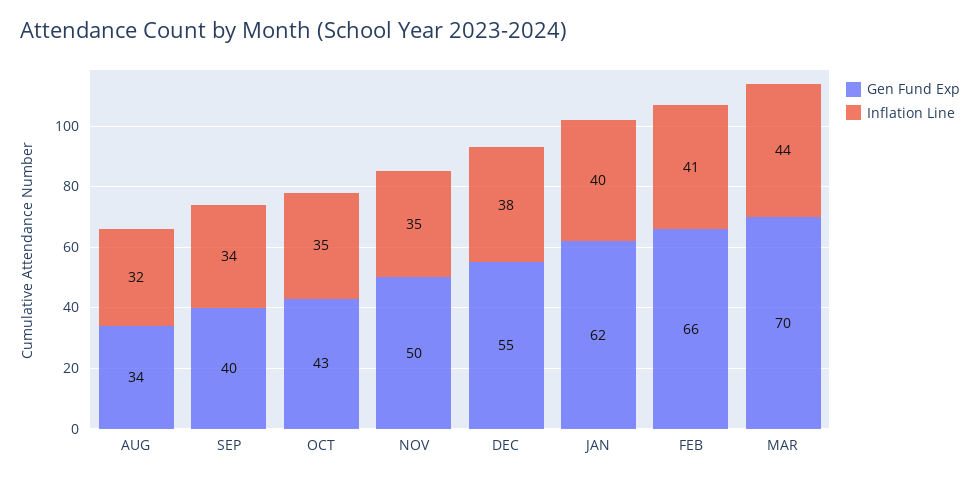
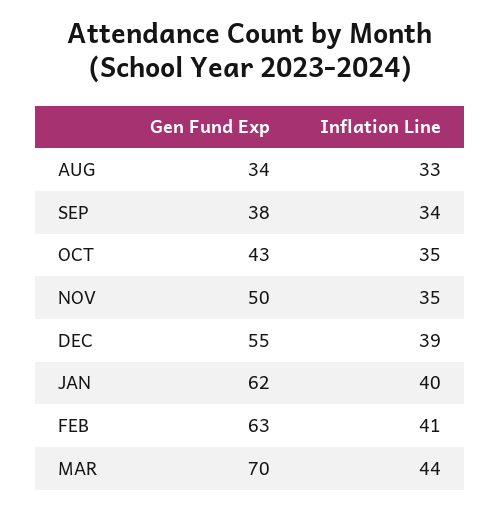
  {
    "Gen Fund Exp": {
      "AUG": 34,
-     "SEP": 40,
+     "SEP": 38,
      "OCT": 43,
      "NOV": 50,
      "DEC": 55,
      "JAN": 62,
-     "FEB": 66,
+     "FEB": 63,
      "MAR": 70
    },
    "Inflation Line": {
-     "AUG": 32,
+     "AUG": 33,
      "SEP": 34,
      "OCT": 35,
      "NOV": 35,
-     "DEC": 38,
+     "DEC": 39,
      "JAN": 40,
      "FEB": 41,
      "MAR": 44
    }
  }

